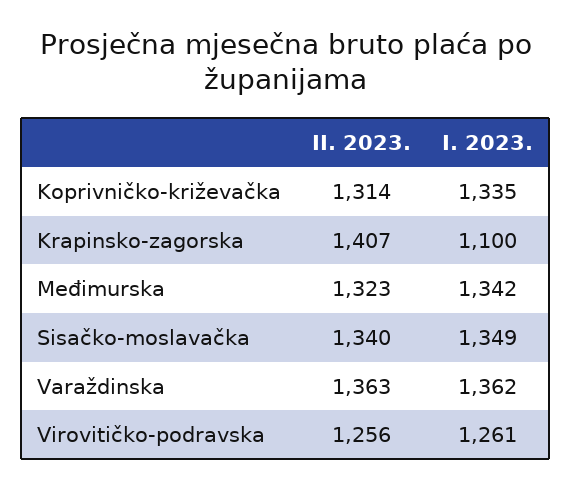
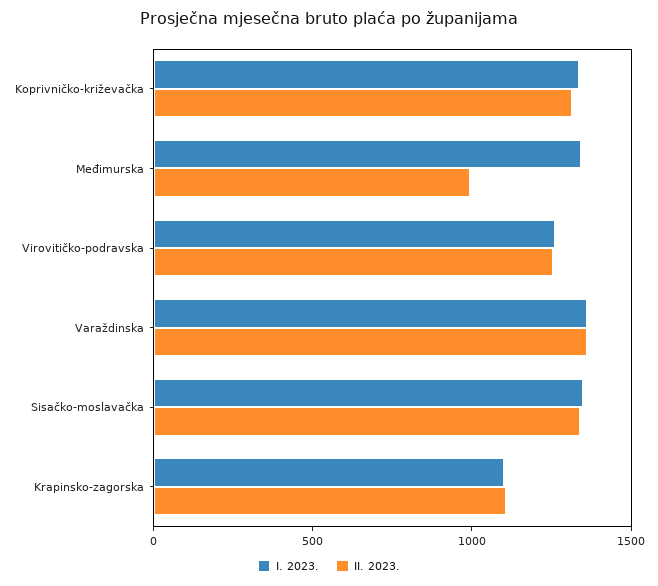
  {
    "II. 2023.": {
      "Koprivničko-križevačka": 1314,
-     "Krapinsko-zagorska": 1407,
+     "Krapinsko-zagorska": 1100,
-     "Međimurska": 1323,
+     "Međimurska": 1000,
      "Sisačko-moslavačka": 1340,
      "Varaždinska": 1363,
      "Virovitičko-podravska": 1256
    },
    "I. 2023.": {
      "Koprivničko-križevačka": 1335,
      "Krapinsko-zagorska": 1100,
      "Međimurska": 1342,
      "Sisačko-moslavačka": 1349,
      "Varaždinska": 1362,
      "Virovitičko-podravska": 1261
    }
  }

